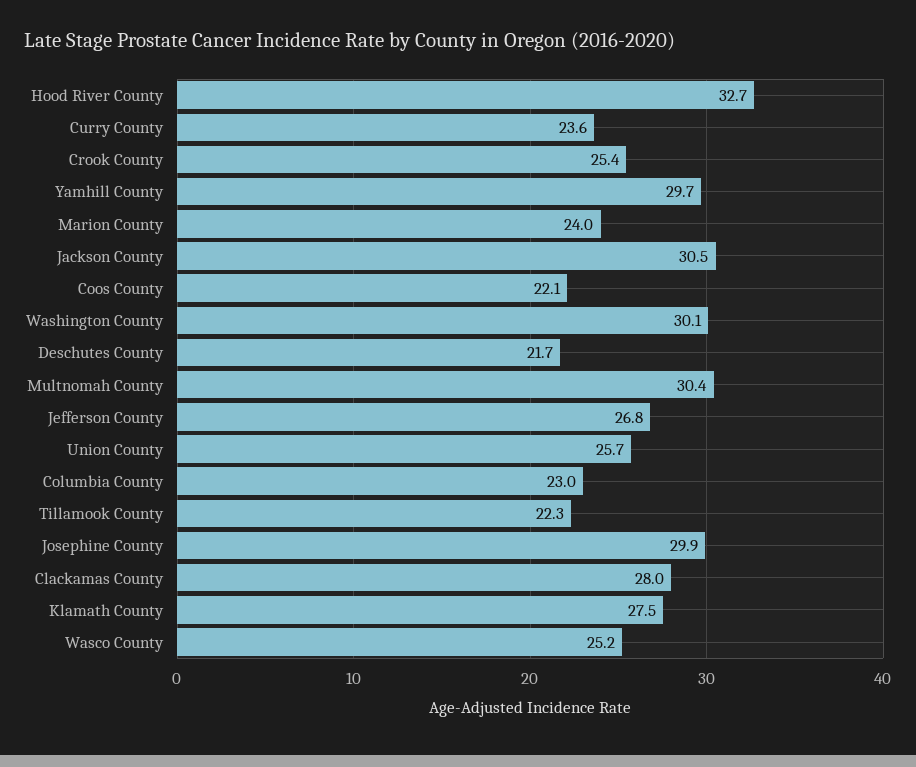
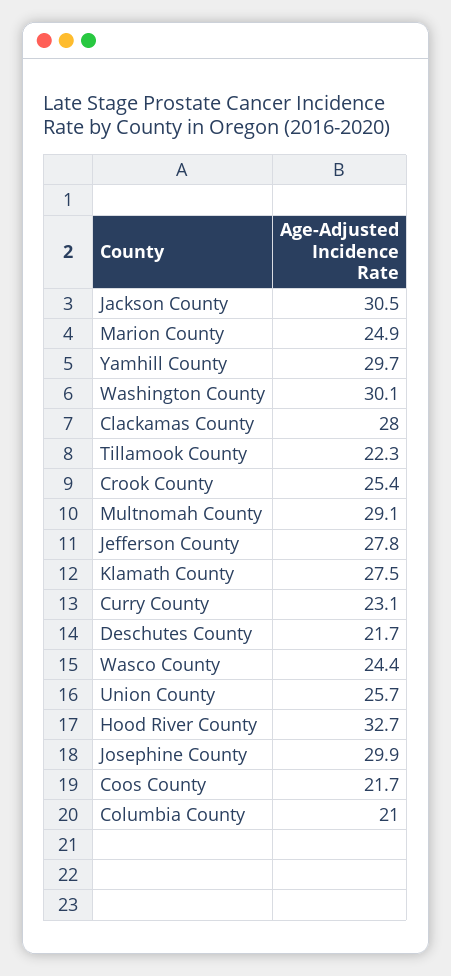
  {
    "Hood River County": 32.7,
-   "Curry County": 23.6,
+   "Curry County": 23.1,
    "Crook County": 25.4,
    "Yamhill County": 29.7,
-   "Marion County": 24,
+   "Marion County": 24.9,
    "Jackson County": 30.5,
-   "Coos County": 22.1,
+   "Coos County": 21.7,
    "Washington County": 30.1,
    "Deschutes County": 21.7,
-   "Multnomah County": 30.4,
+   "Multnomah County": 29.1,
-   "Jefferson County": 26.8,
+   "Jefferson County": 27.8,
    "Union County": 25.7,
-   "Columbia County": 23,
+   "Columbia County": 21,
    "Tillamook County": 22.3,
    "Josephine County": 29.9,
    "Clackamas County": 28,
    "Klamath County": 27.5,
-   "Wasco County": 25.2
+   "Wasco County": 24.4
  }

